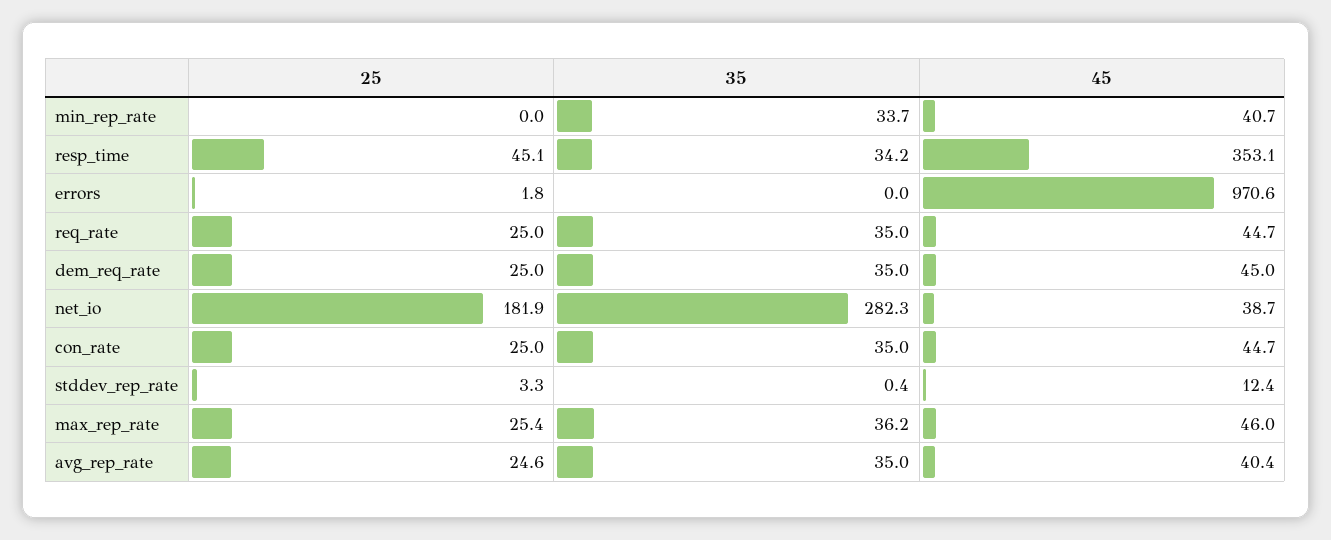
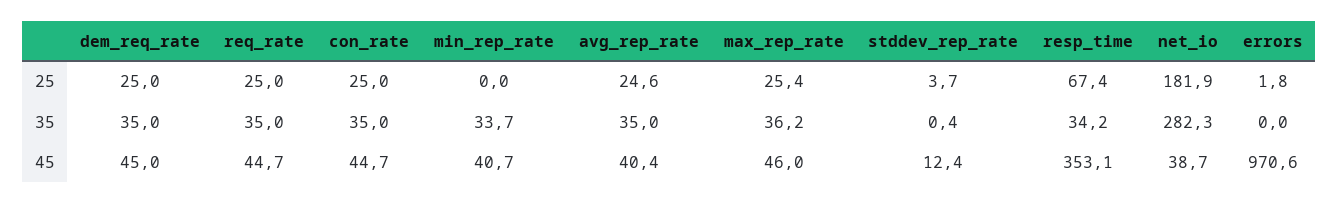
  {
    "25": {
      "min_rep_rate": 0,
-     "resp_time": 45.1,
+     "resp_time": 67.4,
      "errors": 1.8,
      "req_rate": 25,
      "dem_req_rate": 25,
      "net_io": 181.9,
      "con_rate": 25,
-     "stddev_rep_rate": 3.3,
+     "stddev_rep_rate": 3.7,
      "max_rep_rate": 25.4,
      "avg_rep_rate": 24.6
    },
    "35": {
      "min_rep_rate": 33.7,
      "resp_time": 34.2,
      "errors": 0,
      "req_rate": 35,
      "dem_req_rate": 35,
      "net_io": 282.3,
      "con_rate": 35,
      "stddev_rep_rate": 0.4,
      "max_rep_rate": 36.2,
      "avg_rep_rate": 35
    },
    "45": {
      "min_rep_rate": 40.7,
      "resp_time": 353.1,
      "errors": 970.6,
      "req_rate": 44.7,
      "dem_req_rate": 45,
      "net_io": 38.7,
      "con_rate": 44.7,
      "stddev_rep_rate": 12.4,
      "max_rep_rate": 46,
      "avg_rep_rate": 40.4
    }
  }

